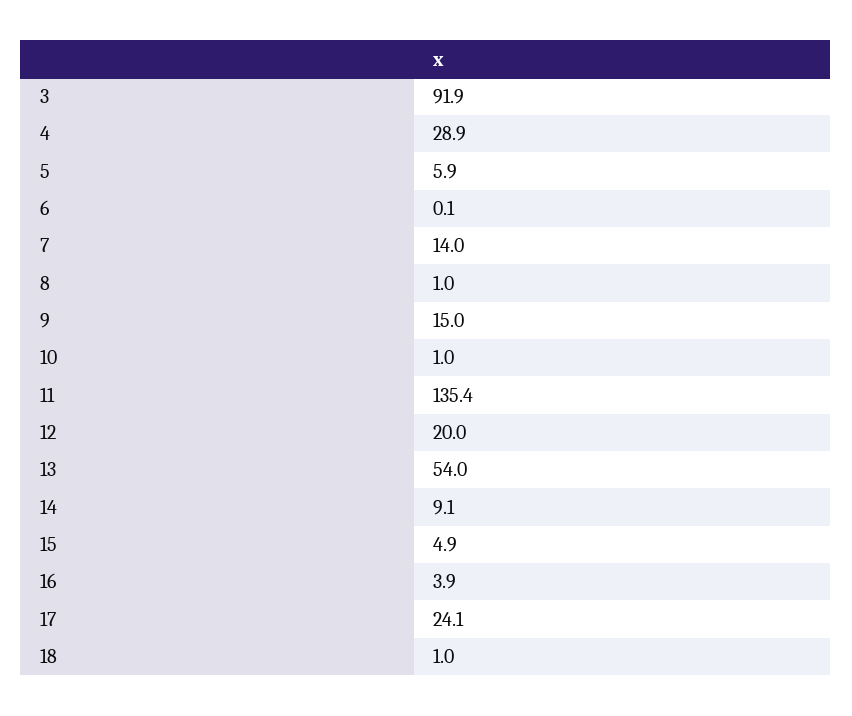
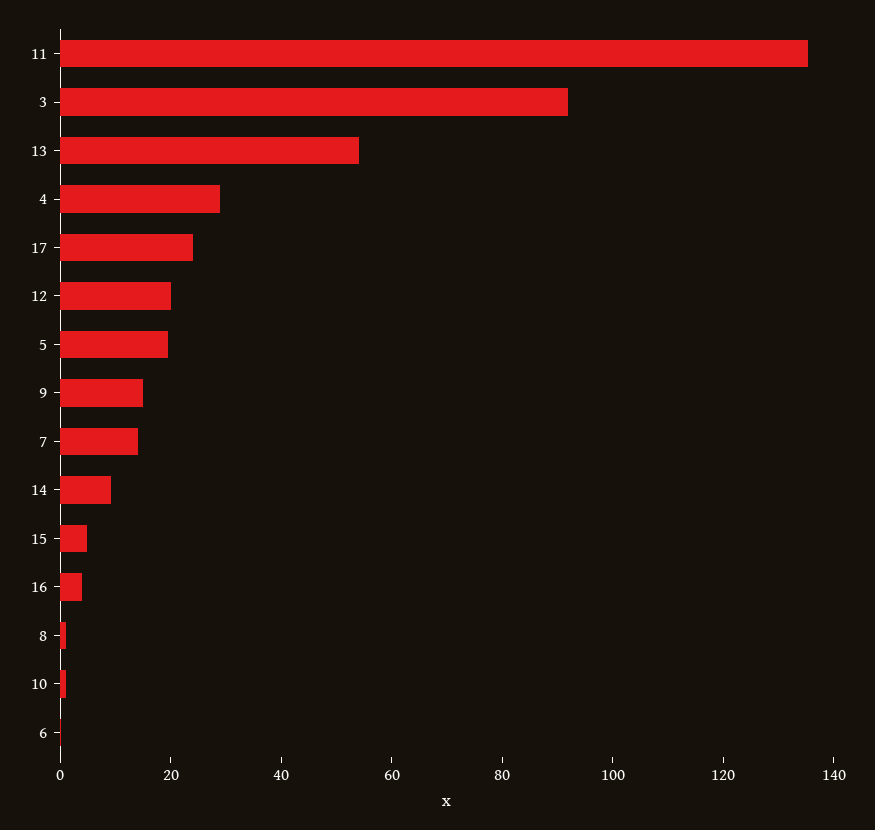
  {
    "3": 91.9,
    "4": 28.9,
-   "5": 5.9,
+   "5": 20,
    "6": 0.1,
    "7": 14,
    "8": 1,
    "9": 15,
    "10": 1,
    "11": 135.4,
    "12": 20,
    "13": 54,
    "14": 9.1,
    "15": 4.9,
    "16": 3.9,
-   "17": 24.1,
+   "17": 24.1
-   "18": 1
  }

